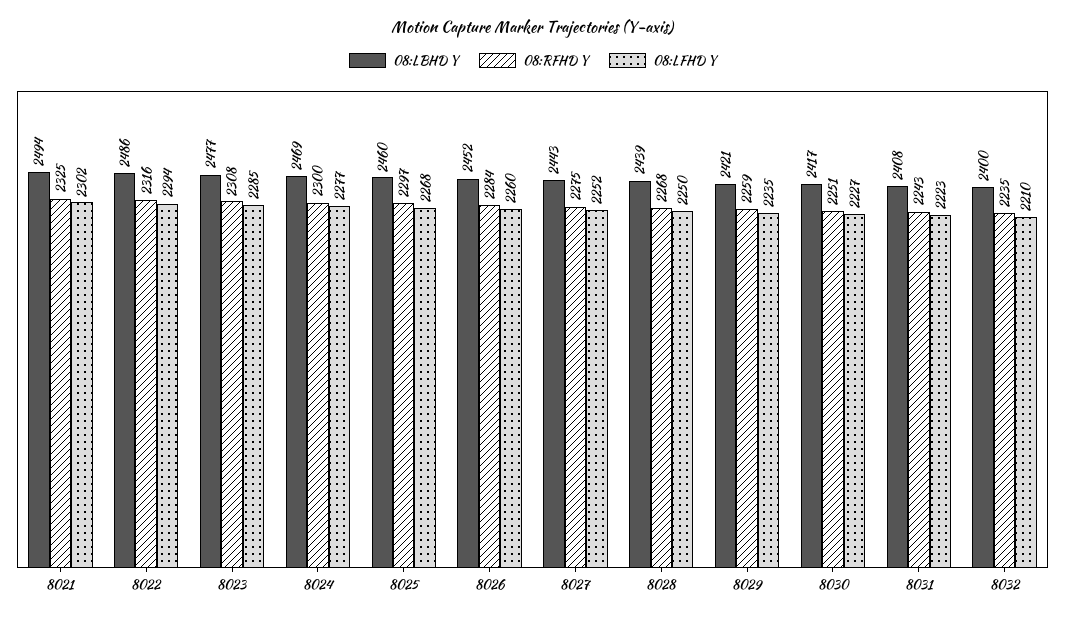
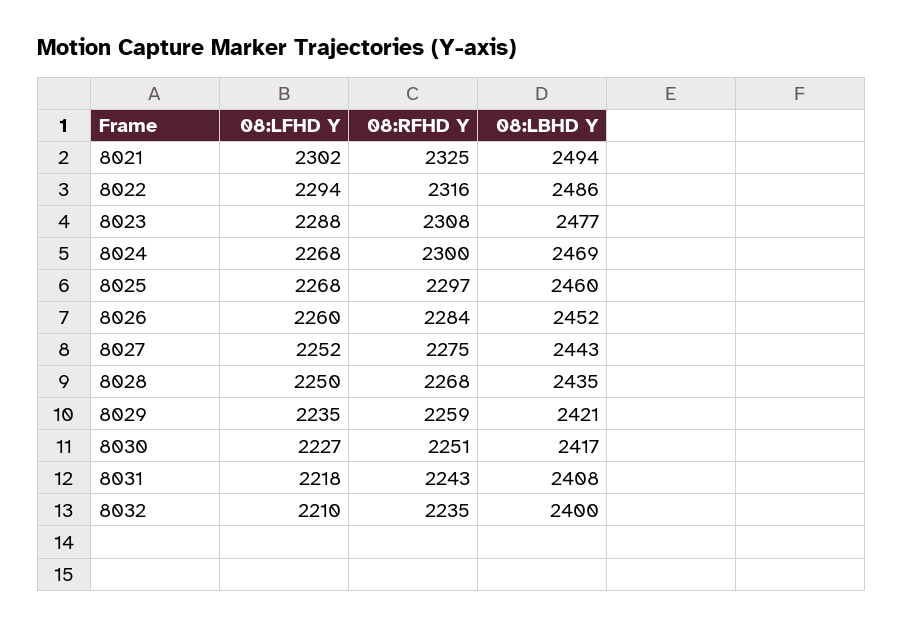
  {
    "08:LBHD Y": {
      "8021": 2494,
      "8022": 2486,
      "8023": 2477,
      "8024": 2469,
      "8025": 2460,
      "8026": 2452,
      "8027": 2443,
-     "8028": 2439,
+     "8028": 2435,
      "8029": 2421,
      "8030": 2417,
      "8031": 2408,
      "8032": 2400
    },
    "08:RFHD Y": {
      "8021": 2325,
      "8022": 2316,
      "8023": 2308,
      "8024": 2300,
      "8025": 2297,
      "8026": 2284,
      "8027": 2275,
      "8028": 2268,
      "8029": 2259,
      "8030": 2251,
      "8031": 2243,
      "8032": 2235
    },
    "08:LFHD Y": {
      "8021": 2302,
      "8022": 2294,
-     "8023": 2285,
+     "8023": 2288,
-     "8024": 2277,
+     "8024": 2268,
      "8025": 2268,
      "8026": 2260,
      "8027": 2252,
      "8028": 2250,
      "8029": 2235,
      "8030": 2227,
-     "8031": 2223,
+     "8031": 2218,
      "8032": 2210
    }
  }

